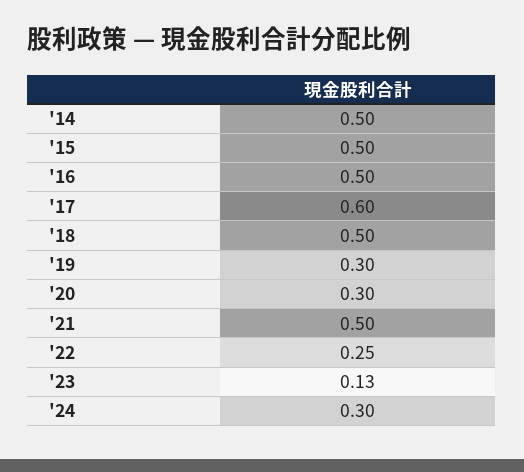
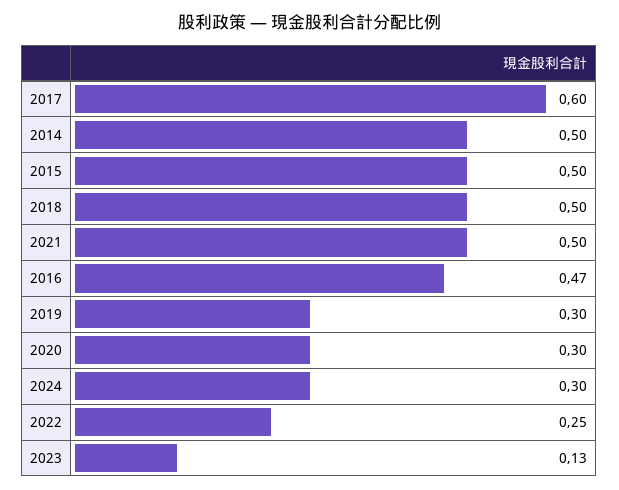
  {
    "'14": 0.5,
    "'15": 0.5,
-   "'16": 0.5,
+   "'16": 0.47,
    "'17": 0.6,
    "'18": 0.5,
    "'19": 0.3,
    "'20": 0.3,
    "'21": 0.5,
    "'22": 0.25,
    "'23": 0.13,
    "'24": 0.3
  }

